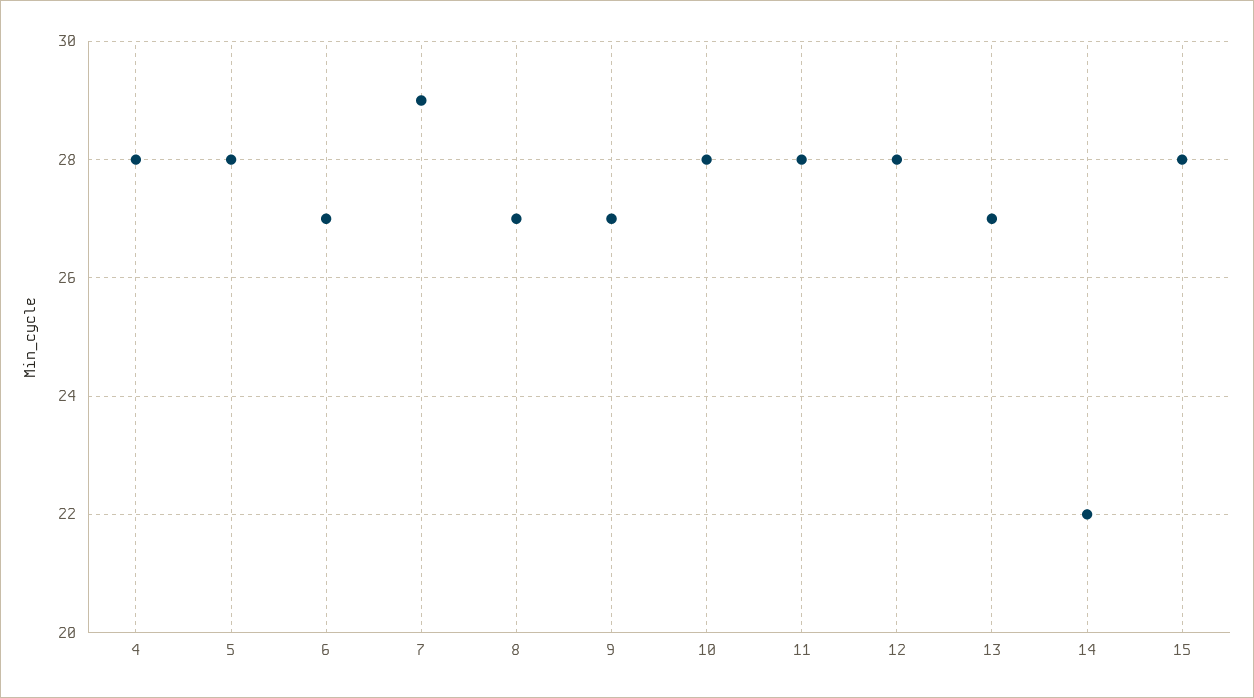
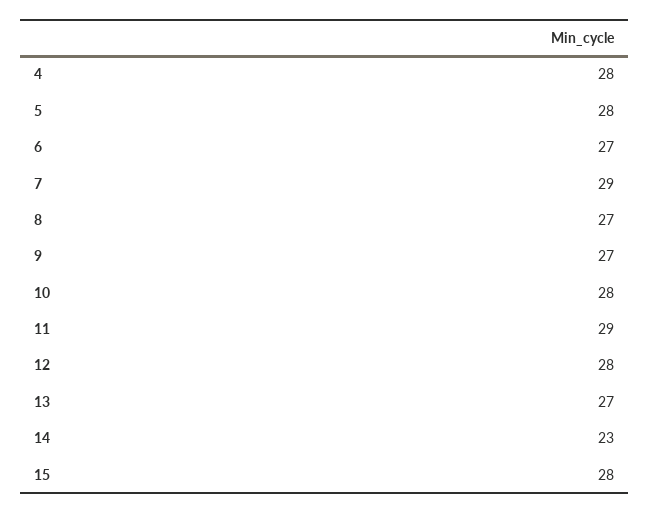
  {
    "4": 28,
    "5": 28,
    "6": 27,
    "7": 29,
    "8": 27,
    "9": 27,
    "10": 28,
-   "11": 28,
+   "11": 29,
    "12": 28,
    "13": 27,
-   "14": 22,
+   "14": 23,
    "15": 28
  }

